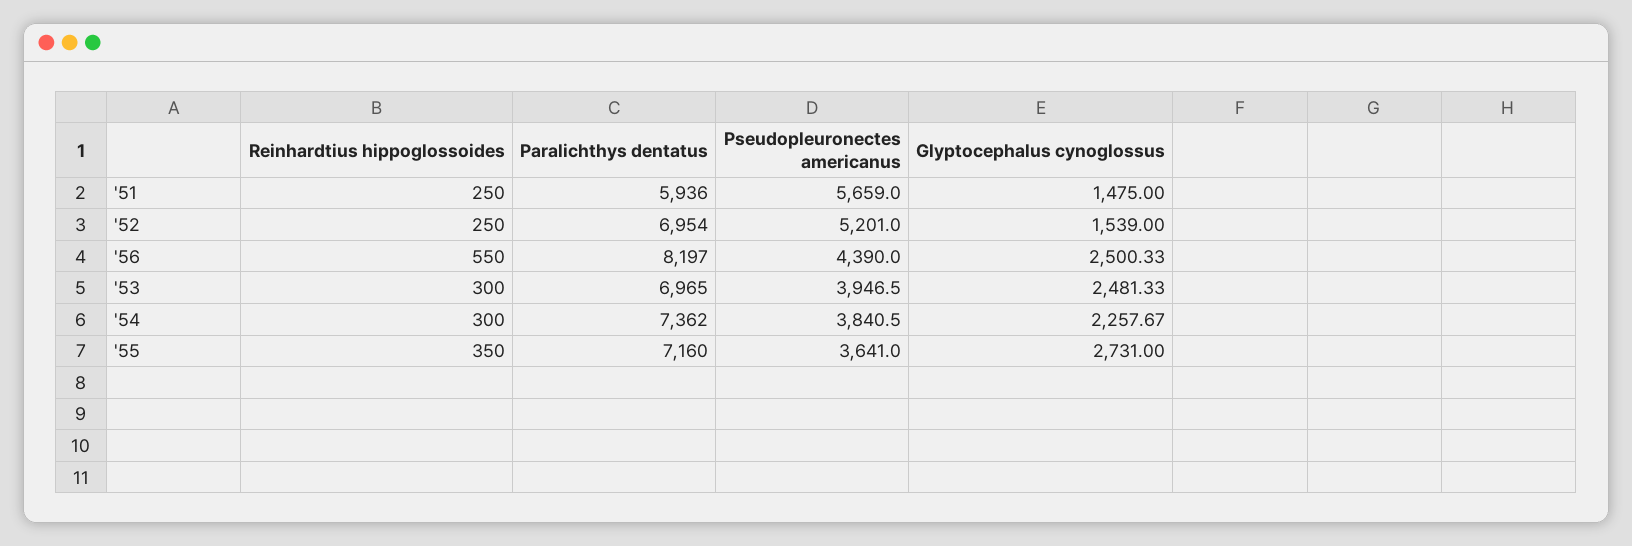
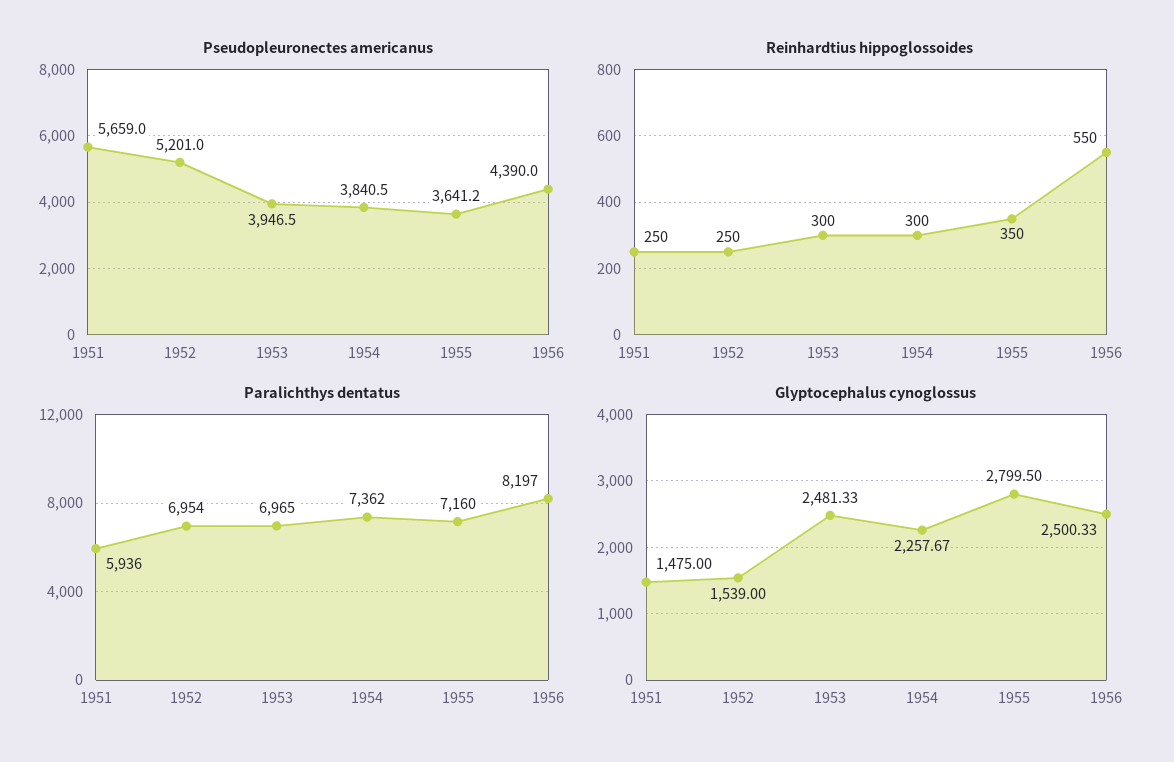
  {
    "Reinhardtius hippoglossoides": {
      "'51": 250,
      "'52": 250,
      "'56": 550,
      "'53": 300,
      "'54": 300,
      "'55": 350
    },
    "Paralichthys dentatus": {
      "'51": 5936,
      "'52": 6954,
      "'56": 8197,
      "'53": 6965,
      "'54": 7362,
      "'55": 7160
    },
    "Pseudopleuronectes americanus": {
      "'51": 5659,
      "'52": 5201,
      "'56": 4390,
      "'53": 3946.5,
      "'54": 3840.5,
-     "'55": 3641
+     "'55": 3641.2
    },
    "Glyptocephalus cynoglossus": {
      "'51": 1475,
      "'52": 1539,
      "'56": 2500.33,
      "'53": 2481.33,
      "'54": 2257.67,
-     "'55": 2731
+     "'55": 2799.5
    }
  }

